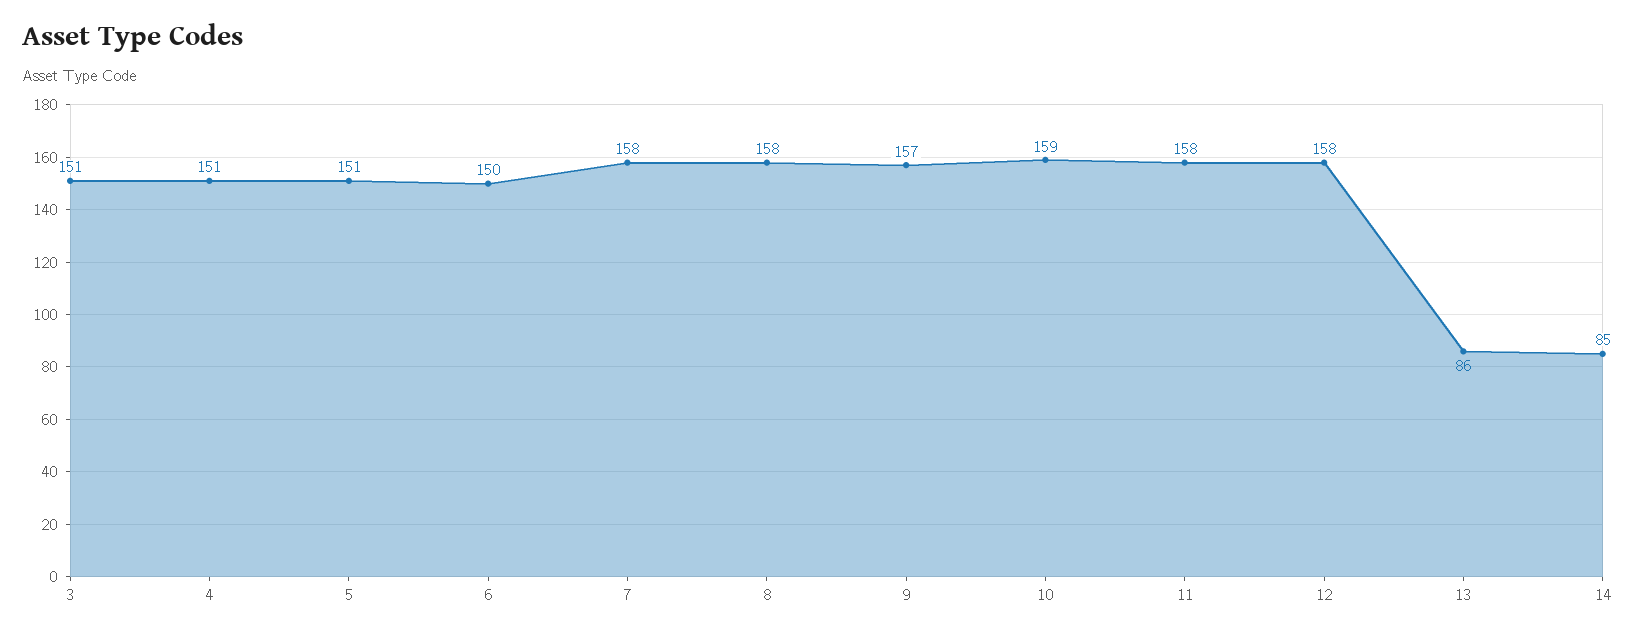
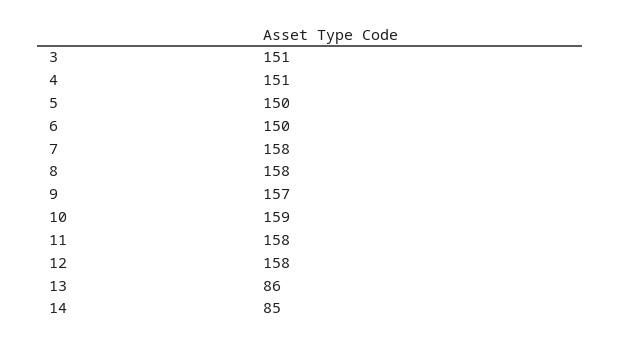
  {
    "3": 151,
    "4": 151,
-   "5": 151,
+   "5": 150,
    "6": 150,
    "7": 158,
    "8": 158,
    "9": 157,
    "10": 159,
    "11": 158,
    "12": 158,
    "13": 86,
    "14": 85
  }

